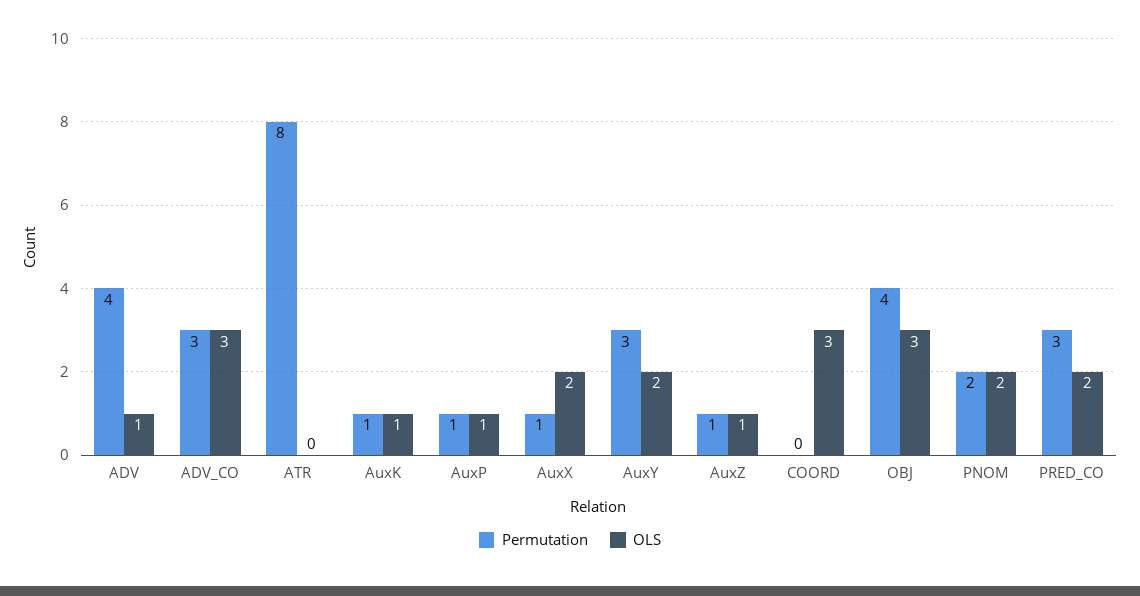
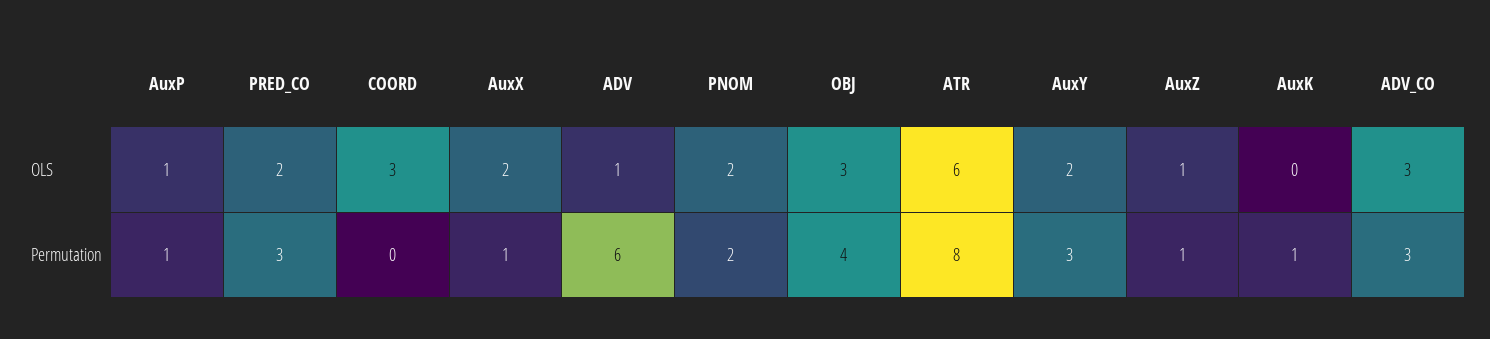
  {
    "Permutation": {
-     "ADV": 4,
+     "ADV": 6,
      "ADV_CO": 3,
      "ATR": 8,
      "AuxK": 1,
      "AuxP": 1,
      "AuxX": 1,
      "AuxY": 3,
      "AuxZ": 1,
      "COORD": 0,
      "OBJ": 4,
      "PNOM": 2,
      "PRED_CO": 3
    },
    "OLS": {
      "ADV": 1,
      "ADV_CO": 3,
-     "ATR": 0,
+     "ATR": 6,
-     "AuxK": 1,
+     "AuxK": 0,
      "AuxP": 1,
      "AuxX": 2,
      "AuxY": 2,
      "AuxZ": 1,
      "COORD": 3,
      "OBJ": 3,
      "PNOM": 2,
      "PRED_CO": 2
    }
  }

